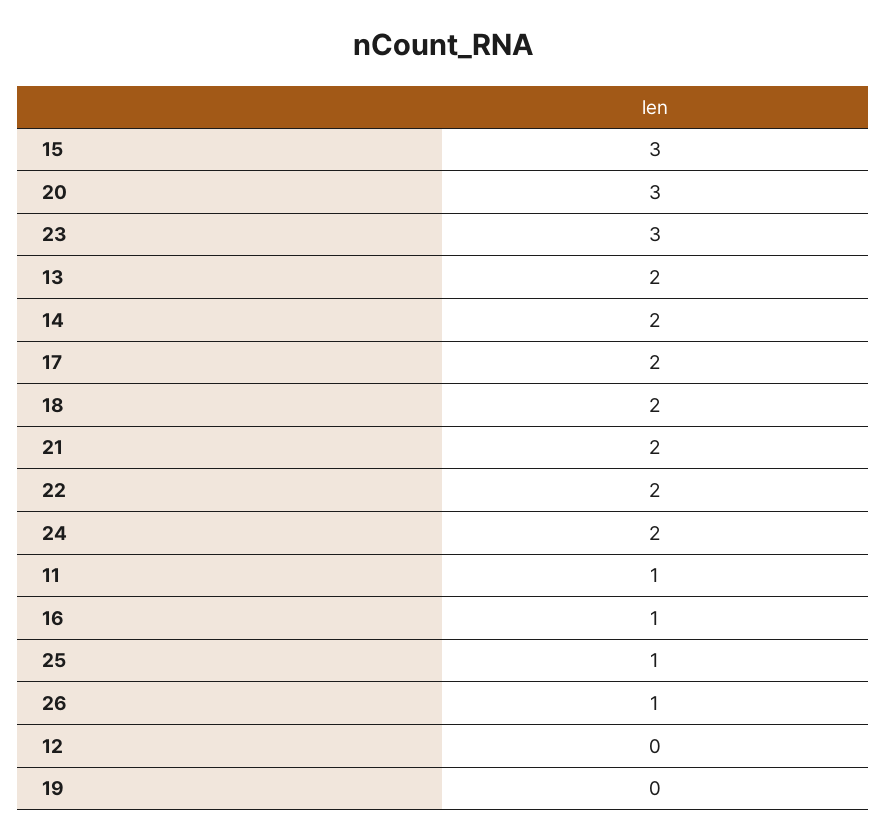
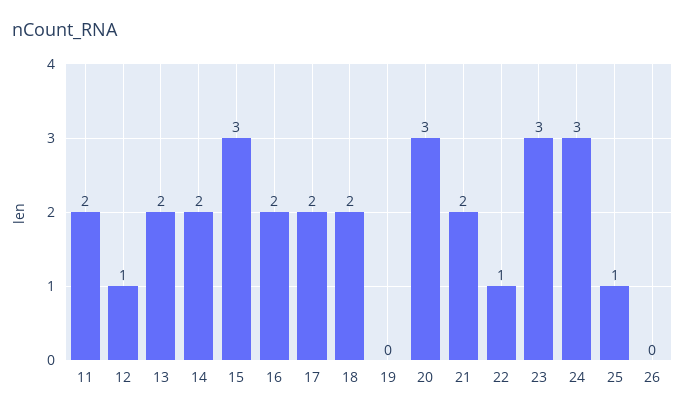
  {
    "15": 3,
    "20": 3,
    "23": 3,
    "13": 2,
    "14": 2,
    "17": 2,
    "18": 2,
    "21": 2,
-   "22": 2,
+   "22": 1,
-   "24": 2,
+   "24": 3,
-   "11": 1,
+   "11": 2,
-   "16": 1,
+   "16": 2,
    "25": 1,
-   "26": 1,
+   "26": 0,
-   "12": 0,
+   "12": 1,
    "19": 0
  }

